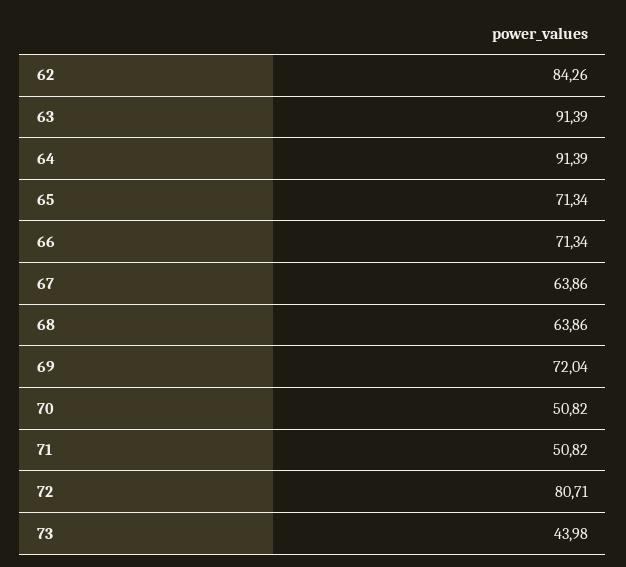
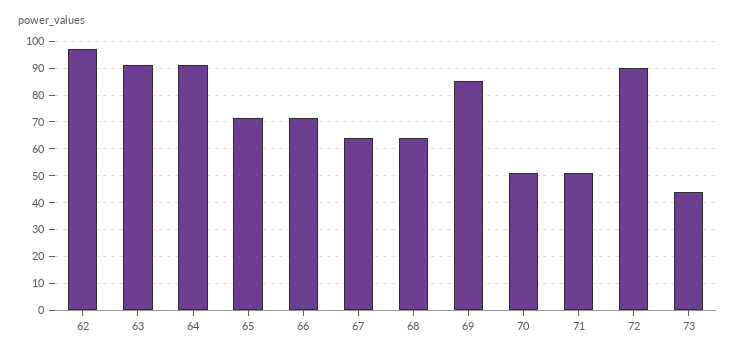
  {
-   "62": 84.26,
+   "62": 97.5,
    "63": 91.39,
    "64": 91.39,
    "65": 71.34,
    "66": 71.34,
    "67": 63.86,
    "68": 63.86,
-   "69": 72.04,
+   "69": 85,
    "70": 50.82,
    "71": 50.82,
-   "72": 80.71,
+   "72": 90,
    "73": 43.98
  }

